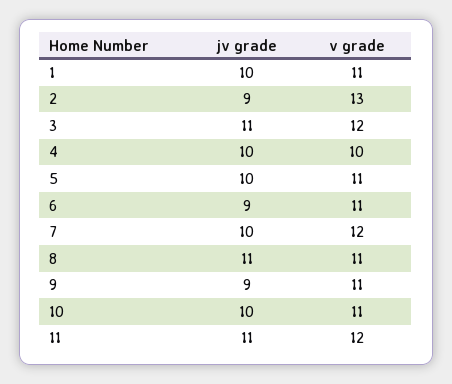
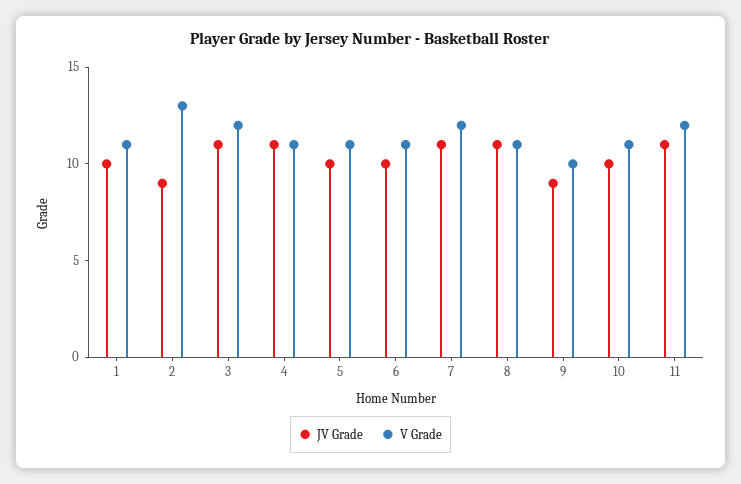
  {
    "jv grade": {
      "1": 10,
      "2": 9,
      "3": 11,
-     "4": 10,
+     "4": 11,
      "5": 10,
-     "6": 9,
+     "6": 10,
-     "7": 10,
+     "7": 11,
      "8": 11,
      "9": 9,
      "10": 10,
      "11": 11
    },
    "v grade": {
      "1": 11,
      "2": 13,
      "3": 12,
-     "4": 10,
+     "4": 11,
      "5": 11,
      "6": 11,
      "7": 12,
      "8": 11,
-     "9": 11,
+     "9": 10,
      "10": 11,
      "11": 12
    }
  }

